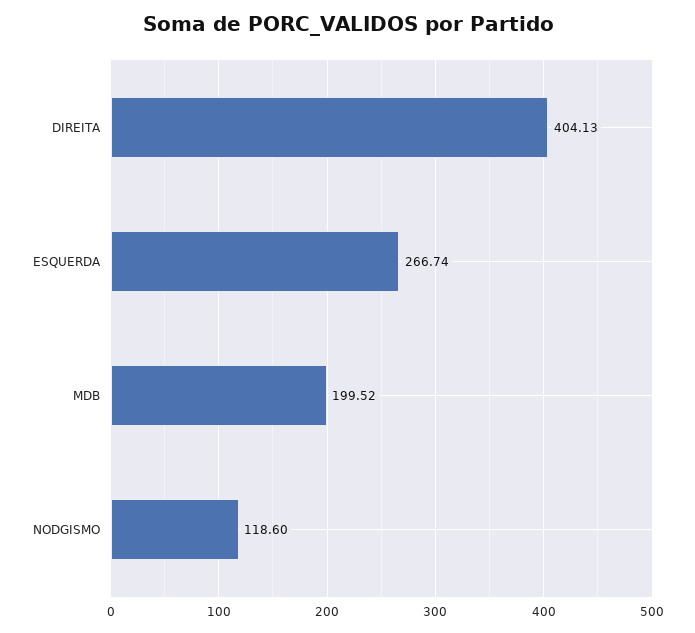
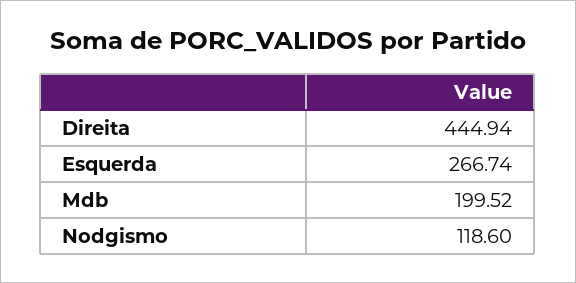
  {
-   "DIREITA": 404.13,
+   "DIREITA": 444.94,
    "ESQUERDA": 266.74,
    "MDB": 199.52,
    "NODGISMO": 118.6
  }

